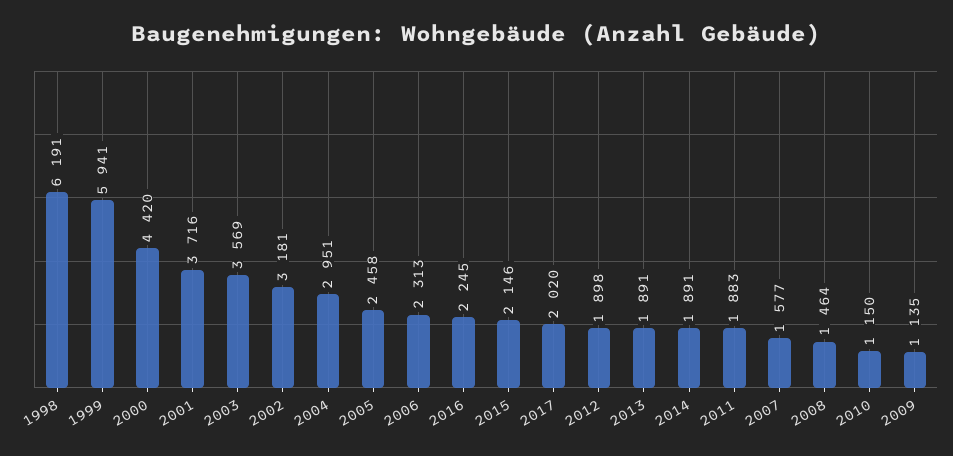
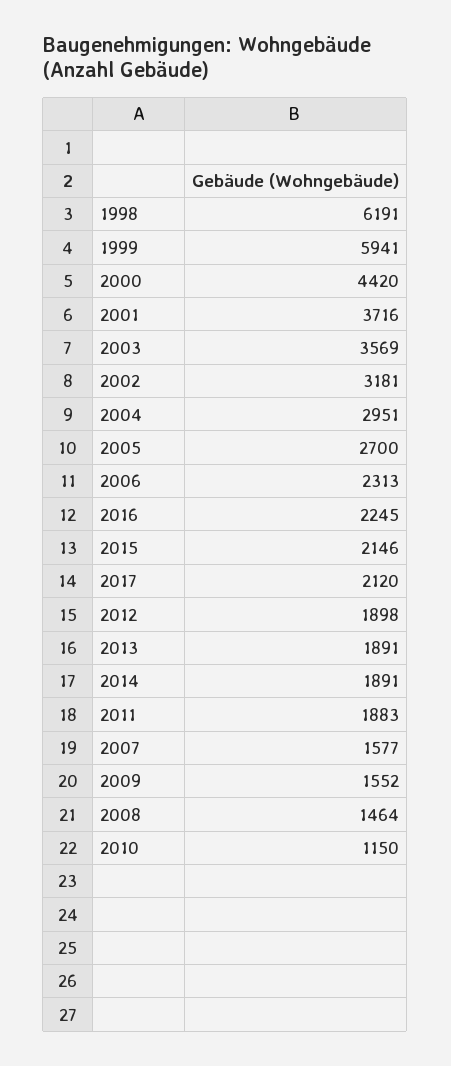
  {
    "1998": 6191,
    "1999": 5941,
    "2000": 4420,
    "2001": 3716,
    "2003": 3569,
    "2002": 3181,
    "2004": 2951,
-   "2005": 2458,
+   "2005": 2700,
    "2006": 2313,
    "2016": 2245,
    "2015": 2146,
-   "2017": 2020,
+   "2017": 2120,
    "2012": 1898,
    "2013": 1891,
    "2014": 1891,
    "2011": 1883,
    "2007": 1577,
    "2008": 1464,
    "2010": 1150,
-   "2009": 1135
+   "2009": 1552
  }

